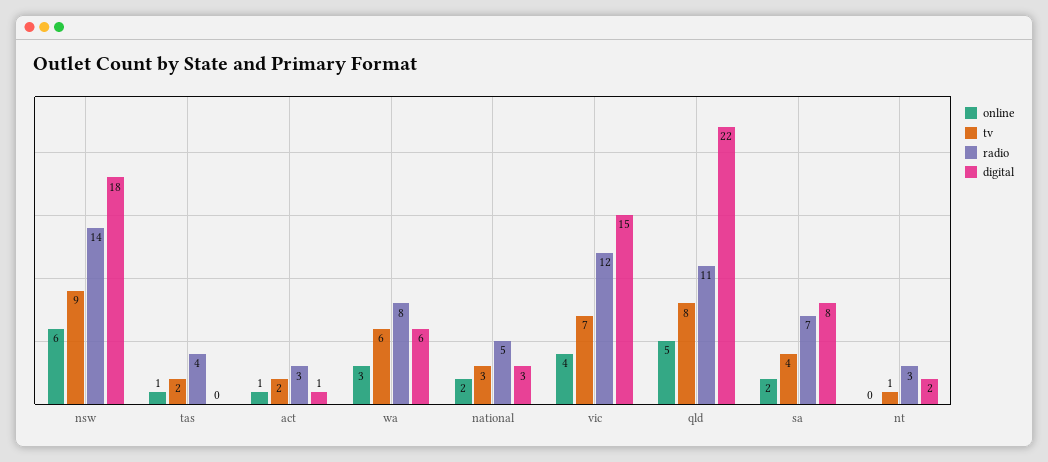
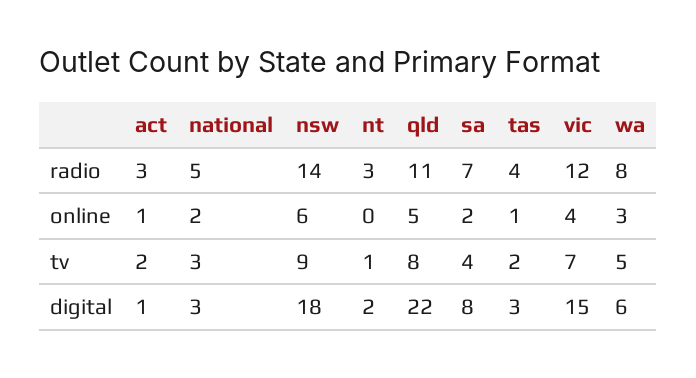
  {
    "online": {
      "nsw": 6,
      "tas": 1,
      "act": 1,
      "wa": 3,
      "national": 2,
      "vic": 4,
      "qld": 5,
      "sa": 2,
      "nt": 0
    },
    "tv": {
      "nsw": 9,
      "tas": 2,
      "act": 2,
-     "wa": 6,
+     "wa": 5,
      "national": 3,
      "vic": 7,
      "qld": 8,
      "sa": 4,
      "nt": 1
    },
    "radio": {
      "nsw": 14,
      "tas": 4,
      "act": 3,
      "wa": 8,
      "national": 5,
      "vic": 12,
      "qld": 11,
      "sa": 7,
      "nt": 3
    },
    "digital": {
      "nsw": 18,
-     "tas": 0,
+     "tas": 3,
      "act": 1,
      "wa": 6,
      "national": 3,
      "vic": 15,
      "qld": 22,
      "sa": 8,
      "nt": 2
    }
  }

